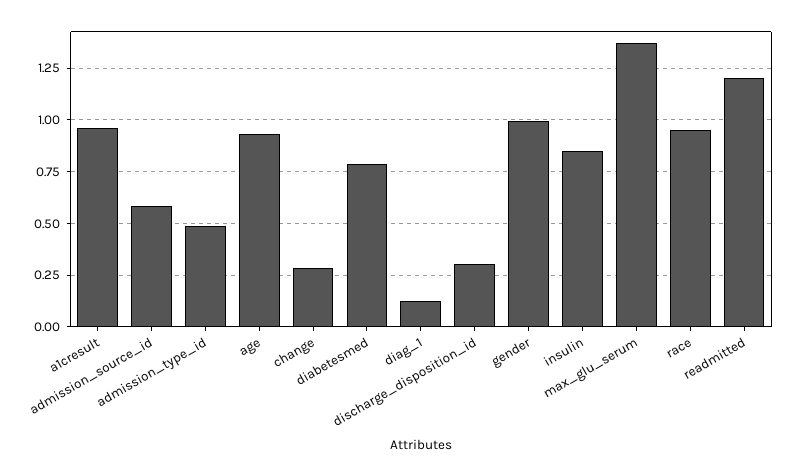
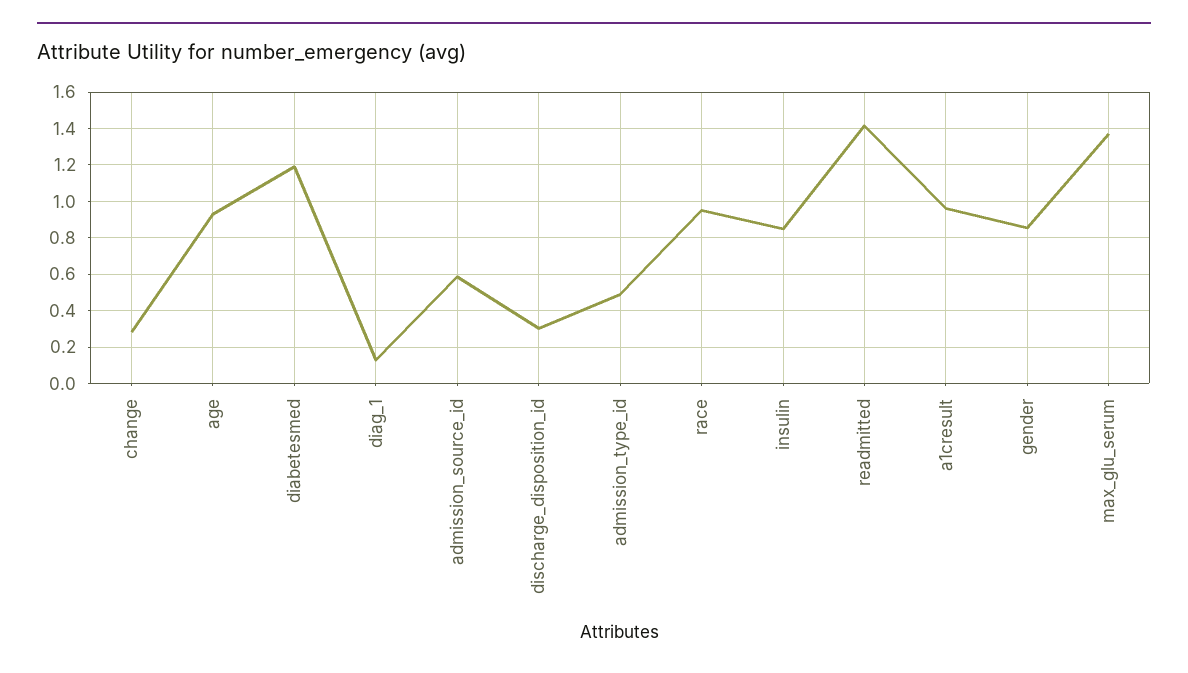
  {
    "a1cresult": 0.95,
    "admission_source_id": 0.6,
    "admission_type_id": 0.5,
    "age": 0.95,
    "change": 0.3,
-   "diabetesmed": 0.8,
+   "diabetesmed": 1.2,
    "diag_1": 0.15,
    "discharge_disposition_id": 0.3,
-   "gender": 1,
+   "gender": 0.85,
    "insulin": 0.85,
    "max_glu_serum": 1.35,
    "race": 0.95,
-   "readmitted": 1.2
+   "readmitted": 1.4
  }

